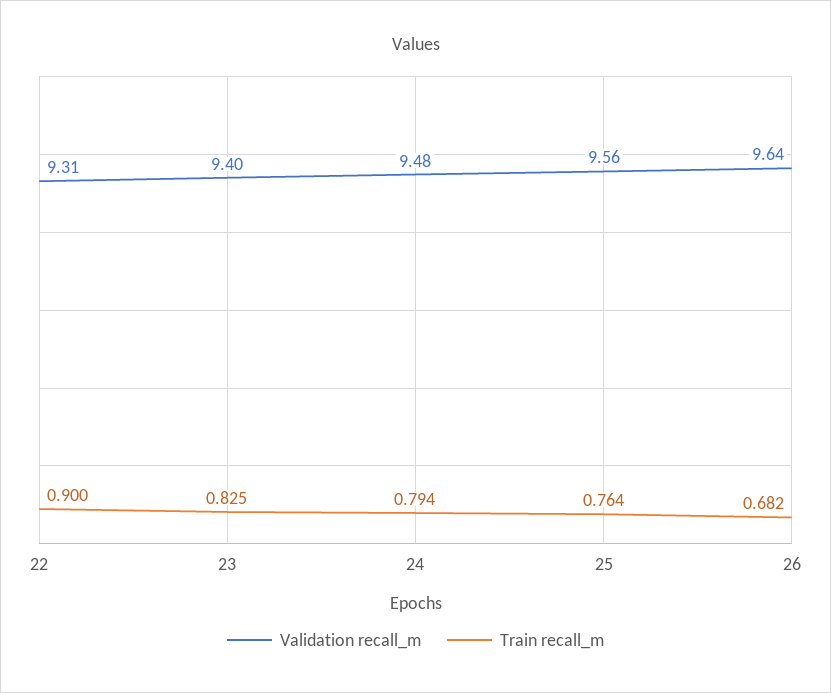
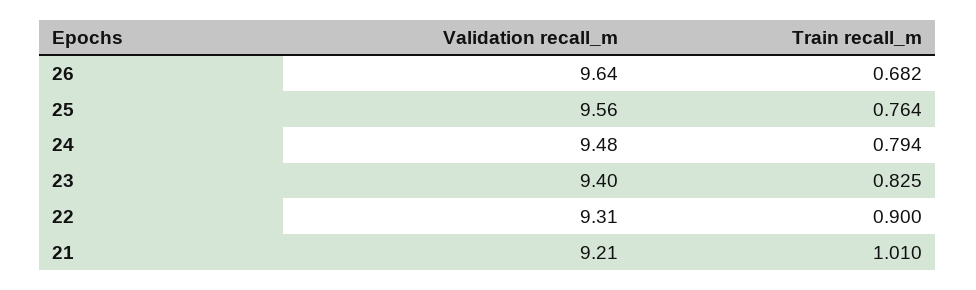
  {
    "Validation recall_m": {
      "22": 9.31,
      "23": 9.4,
      "24": 9.48,
      "25": 9.56,
-     "26": 9.64
+     "26": 9.64,
+     "21": 9.21
    },
    "Train recall_m": {
      "22": 0.9,
      "23": 0.825,
      "24": 0.794,
      "25": 0.764,
-     "26": 0.682
+     "26": 0.682,
+     "21": 1.01
    }
  }

